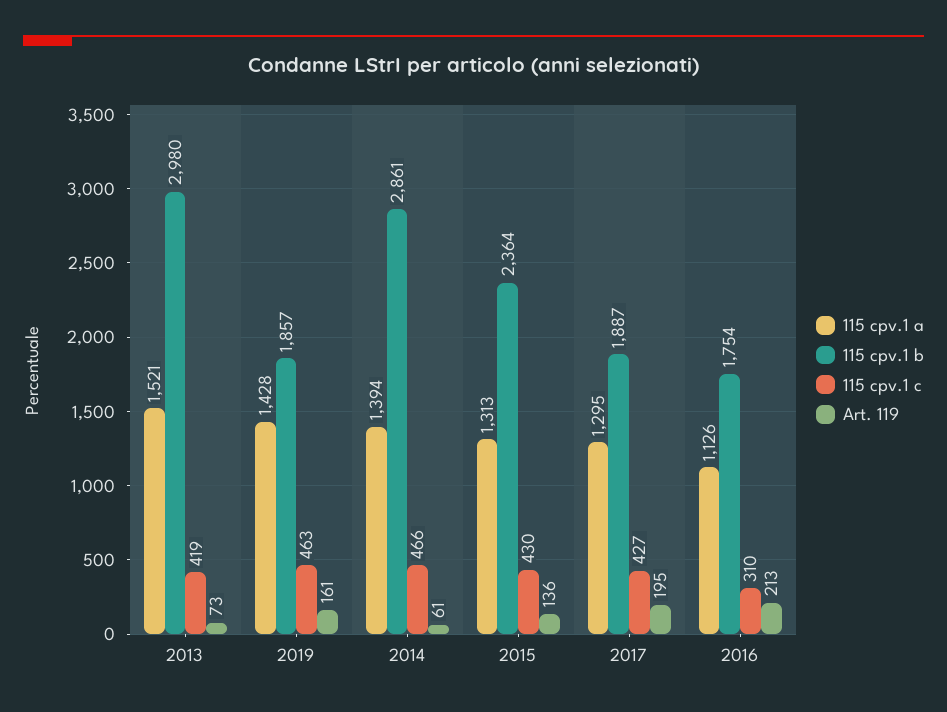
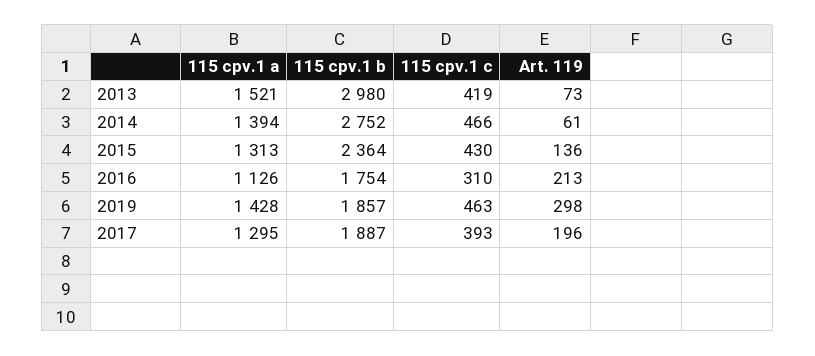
  {
    "115 cpv.1 a": {
      "2013": 1521,
      "2019": 1428,
      "2014": 1394,
      "2015": 1313,
      "2017": 1295,
      "2016": 1126
    },
    "115 cpv.1 b": {
      "2013": 2980,
      "2019": 1857,
-     "2014": 2861,
+     "2014": 2752,
      "2015": 2364,
      "2017": 1887,
      "2016": 1754
    },
    "115 cpv.1 c": {
      "2013": 419,
      "2019": 463,
      "2014": 466,
      "2015": 430,
-     "2017": 427,
+     "2017": 393,
      "2016": 310
    },
    "Art. 119": {
      "2013": 73,
-     "2019": 161,
+     "2019": 298,
      "2014": 61,
      "2015": 136,
-     "2017": 195,
+     "2017": 196,
      "2016": 213
    }
  }

